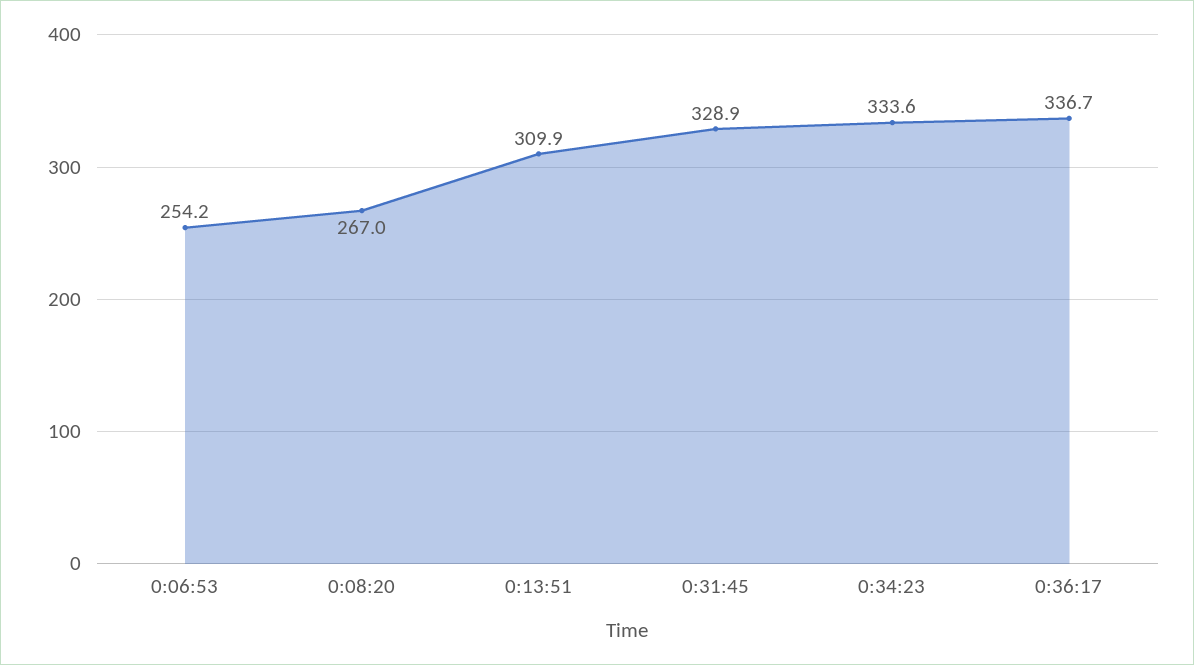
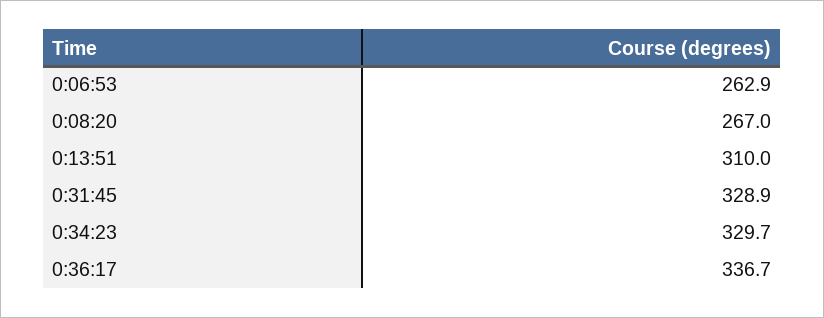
  {
-   "0:06:53": 254.2,
+   "0:06:53": 262.9,
    "0:08:20": 267,
-   "0:13:51": 309.9,
+   "0:13:51": 310,
    "0:31:45": 328.9,
-   "0:34:23": 333.6,
+   "0:34:23": 329.7,
    "0:36:17": 336.7
  }

